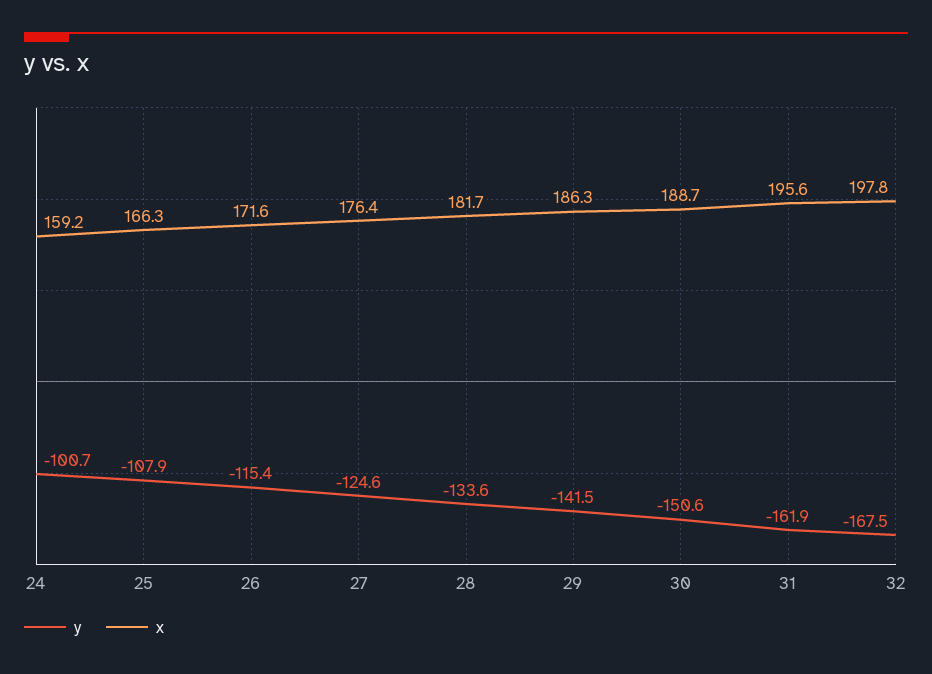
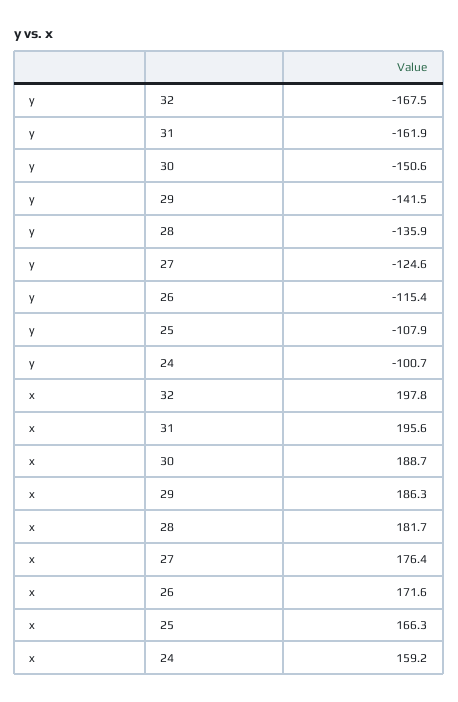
  {
    "y": {
      "24": -100.7,
      "25": -107.9,
      "26": -115.4,
      "27": -124.6,
-     "28": -133.6,
+     "28": -135.9,
      "29": -141.5,
      "30": -150.6,
      "31": -161.9,
      "32": -167.5
    },
    "x": {
      "24": 159.2,
      "25": 166.3,
      "26": 171.6,
      "27": 176.4,
      "28": 181.7,
      "29": 186.3,
      "30": 188.7,
      "31": 195.6,
      "32": 197.8
    }
  }

